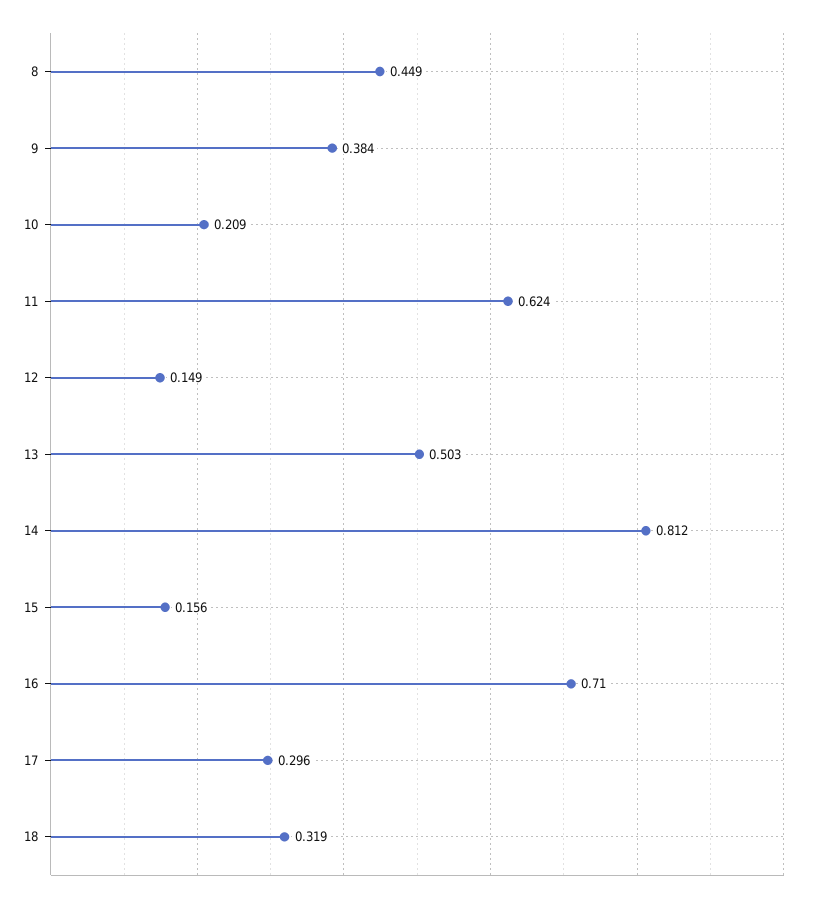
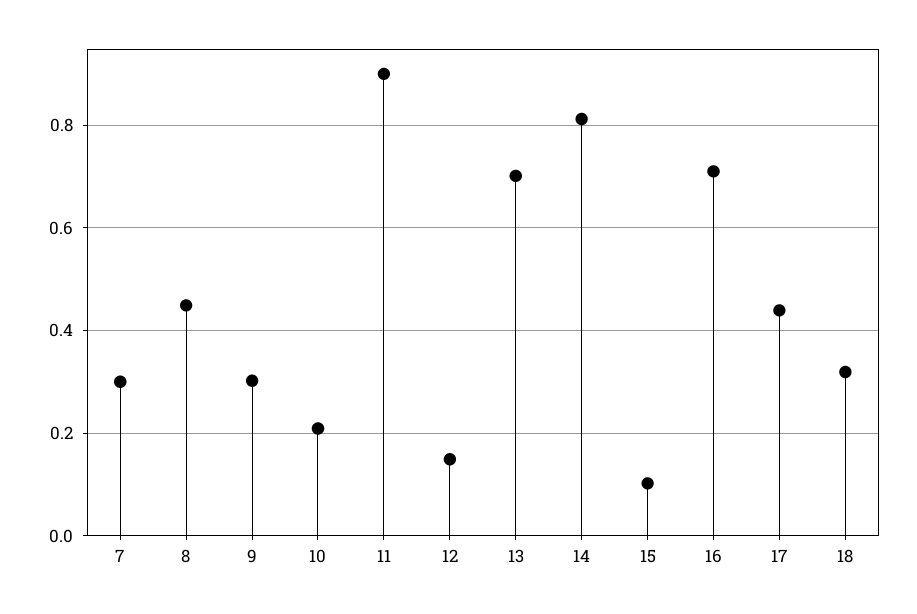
  {
    "8": 0.449,
-   "9": 0.384,
+   "9": 0.3,
    "10": 0.209,
-   "11": 0.624,
+   "11": 0.9,
    "12": 0.149,
-   "13": 0.503,
+   "13": 0.7,
    "14": 0.812,
-   "15": 0.156,
+   "15": 0.1,
    "16": 0.71,
-   "17": 0.296,
+   "17": 0.44,
-   "18": 0.319
+   "18": 0.319,
+   "7": 0.3
  }

